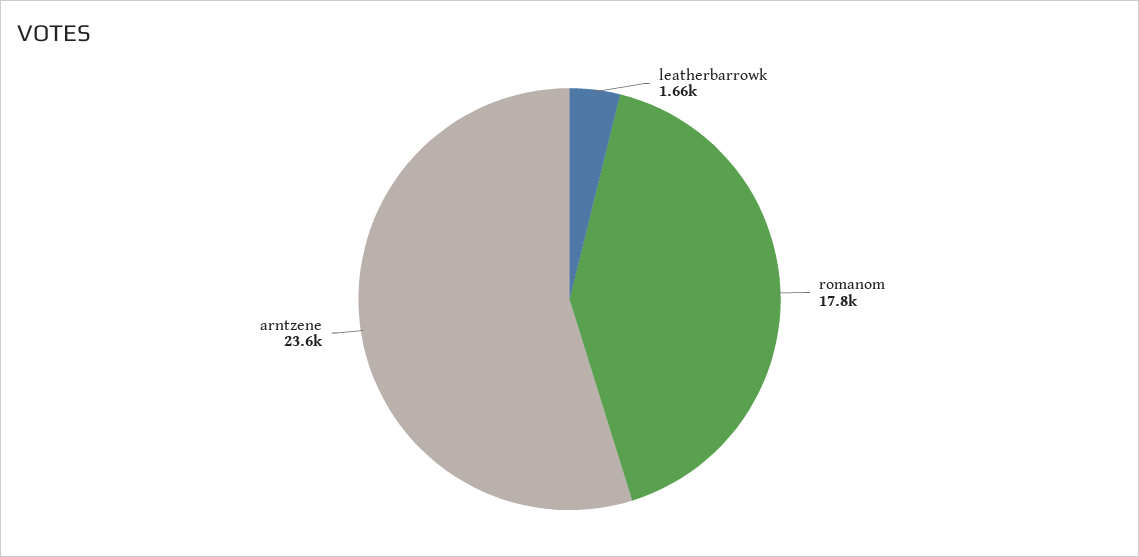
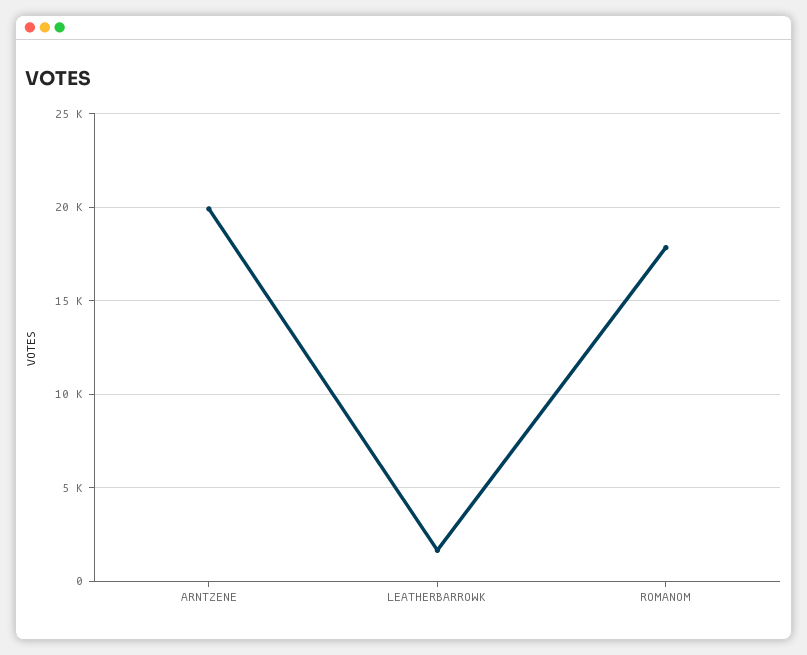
  {
    "leatherbarrowk": 1660,
    "romanom": 17800,
-   "arntzene": 23600
+   "arntzene": 20000
  }

